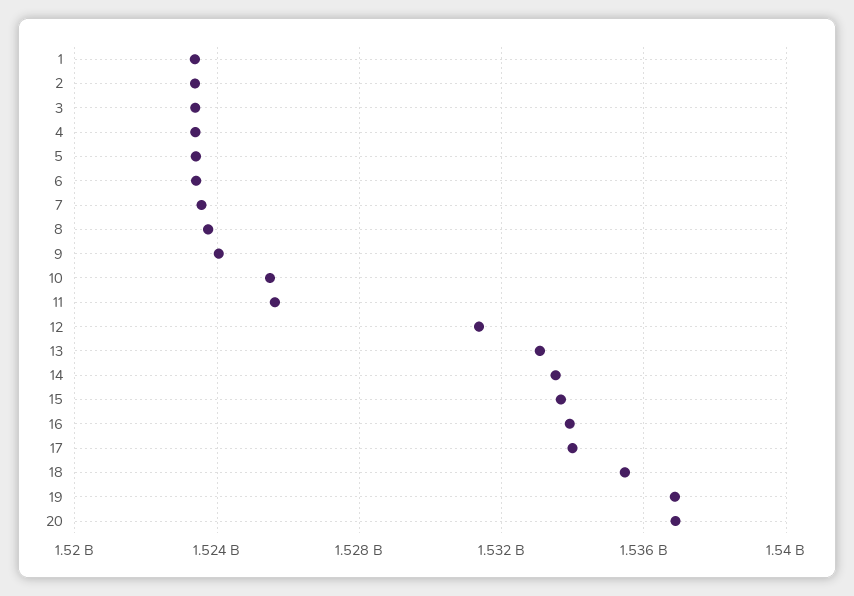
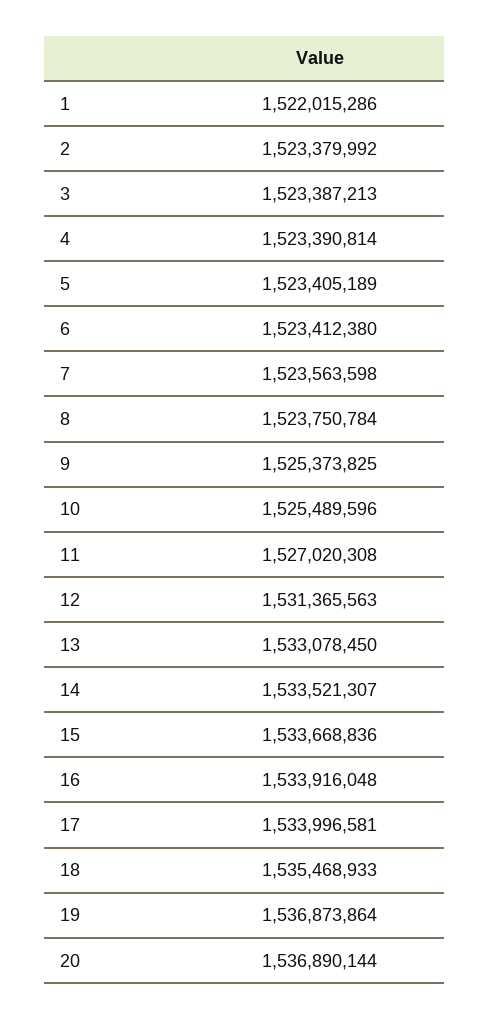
  {
-   "1": 1523500000,
+   "1": 1522015286,
    "2": 1523379992,
    "3": 1523387213,
    "4": 1523390814,
    "5": 1523405189,
    "6": 1523412380,
    "7": 1523563598,
    "8": 1523750784,
-   "9": 1524000000,
+   "9": 1525373825,
    "10": 1525489596,
-   "11": 1525500000,
+   "11": 1527020308,
    "12": 1531365563,
    "13": 1533078450,
    "14": 1533521307,
    "15": 1533668836,
    "16": 1533916048,
    "17": 1533996581,
    "18": 1535468933,
    "19": 1536873864,
    "20": 1536890144
  }

